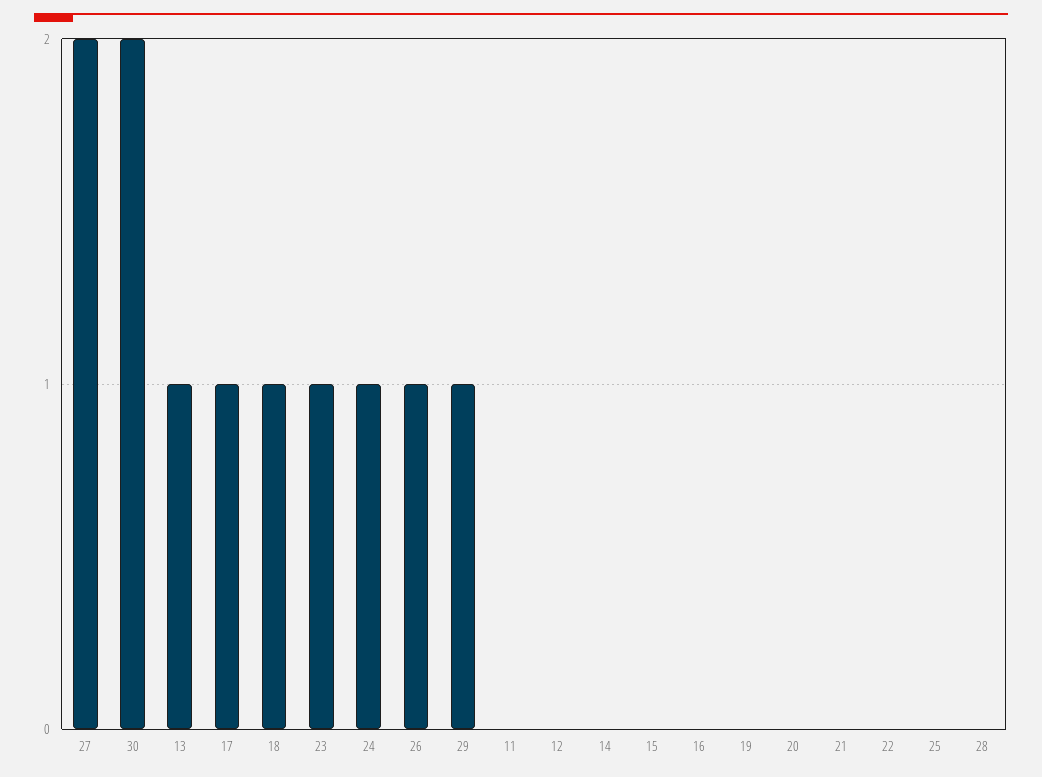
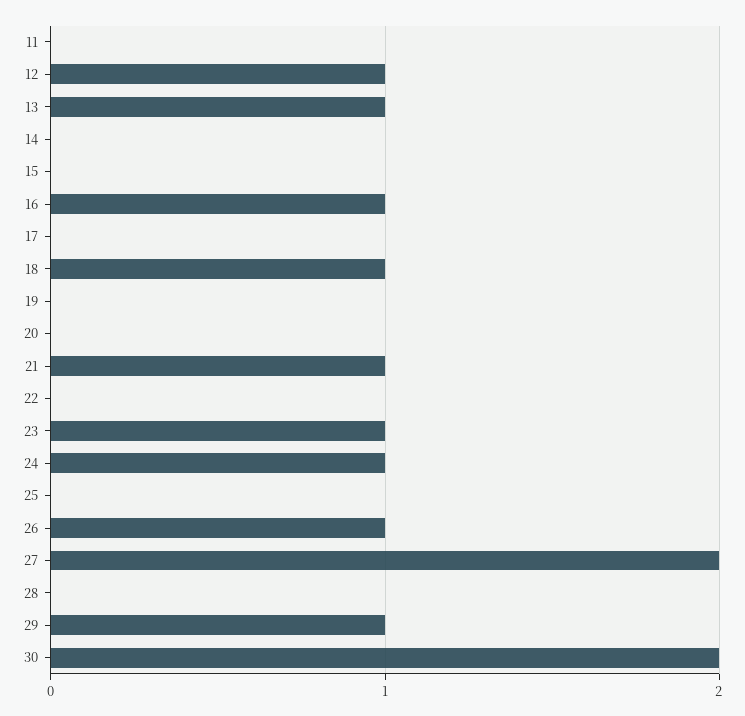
  {
    "27": 2,
    "30": 2,
    "13": 1,
-   "17": 1,
+   "17": 0,
    "18": 1,
    "23": 1,
    "24": 1,
    "26": 1,
    "29": 1,
    "11": 0,
-   "12": 0,
+   "12": 1,
    "14": 0,
    "15": 0,
-   "16": 0,
+   "16": 1,
    "19": 0,
    "20": 0,
-   "21": 0,
+   "21": 1,
    "22": 0,
    "25": 0,
    "28": 0
  }

